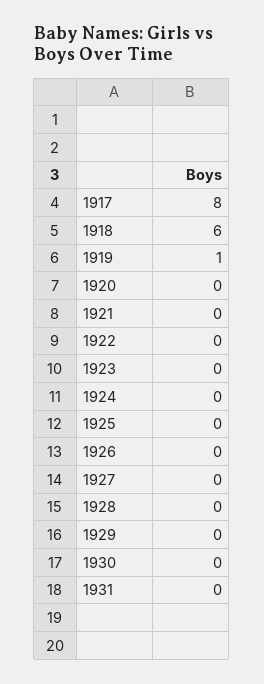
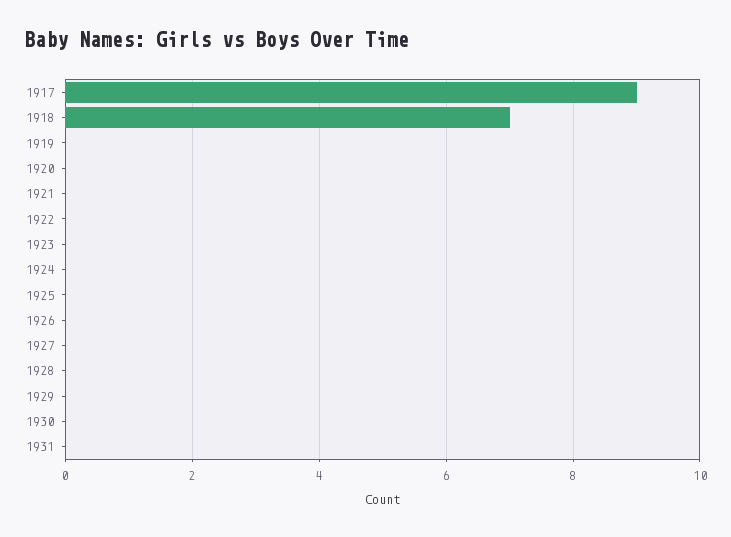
  {
-   "1917": 8,
+   "1917": 9,
-   "1918": 6,
+   "1918": 7,
-   "1919": 1,
+   "1919": 0,
    "1920": 0,
    "1921": 0,
    "1922": 0,
    "1923": 0,
    "1924": 0,
    "1925": 0,
    "1926": 0,
    "1927": 0,
    "1928": 0,
    "1929": 0,
    "1930": 0,
    "1931": 0
  }

